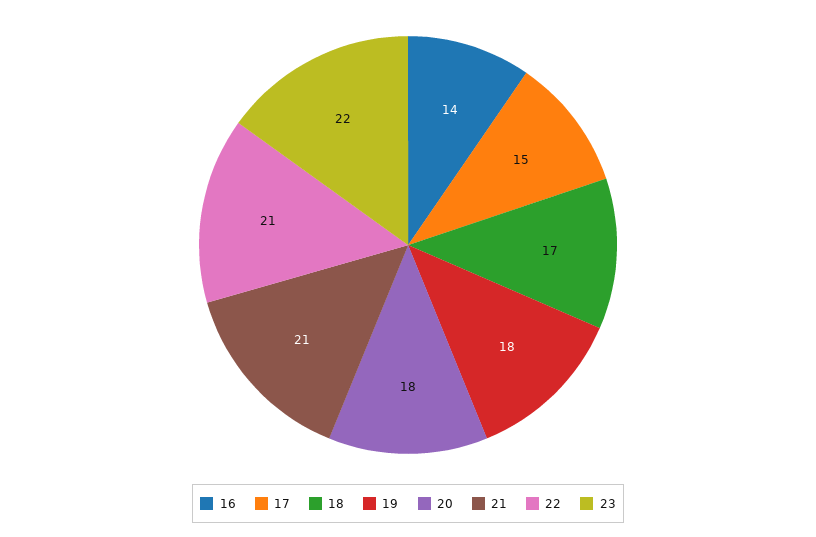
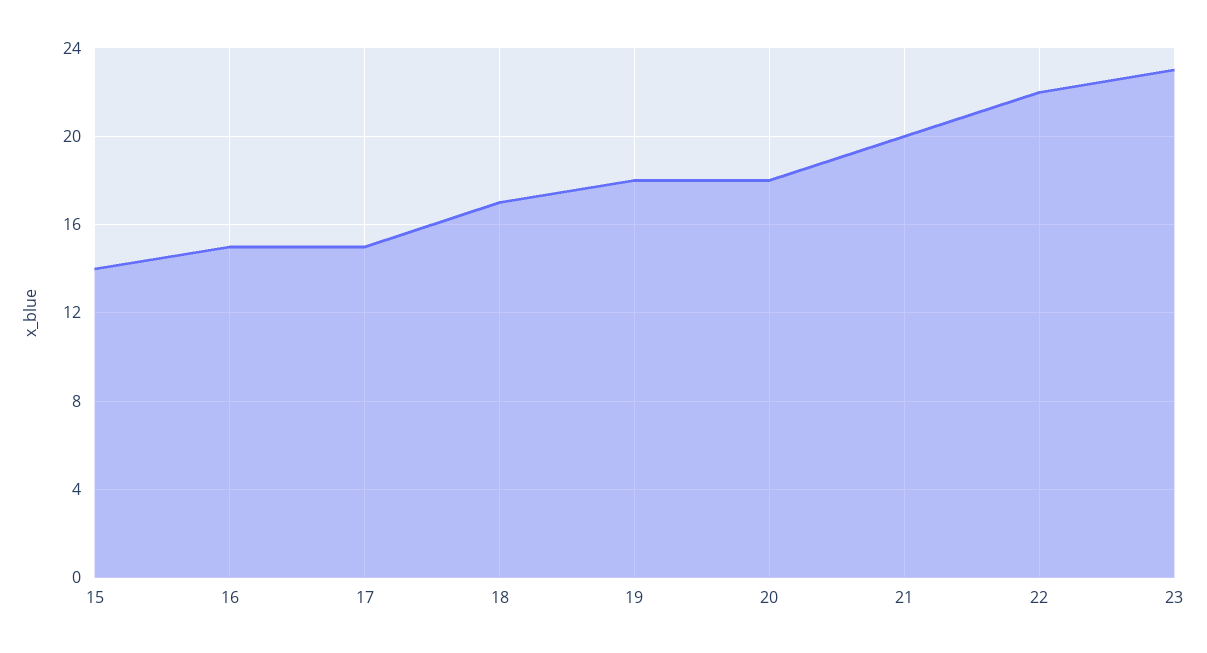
  {
-   "16": 14,
+   "16": 15,
    "17": 15,
    "18": 17,
    "19": 18,
    "20": 18,
-   "21": 21,
+   "21": 20,
-   "22": 21,
+   "22": 22,
-   "23": 22
+   "23": 23,
+   "15": 14
  }

